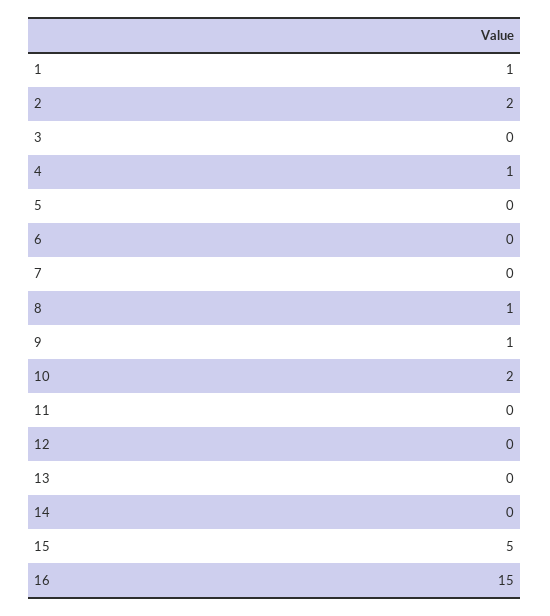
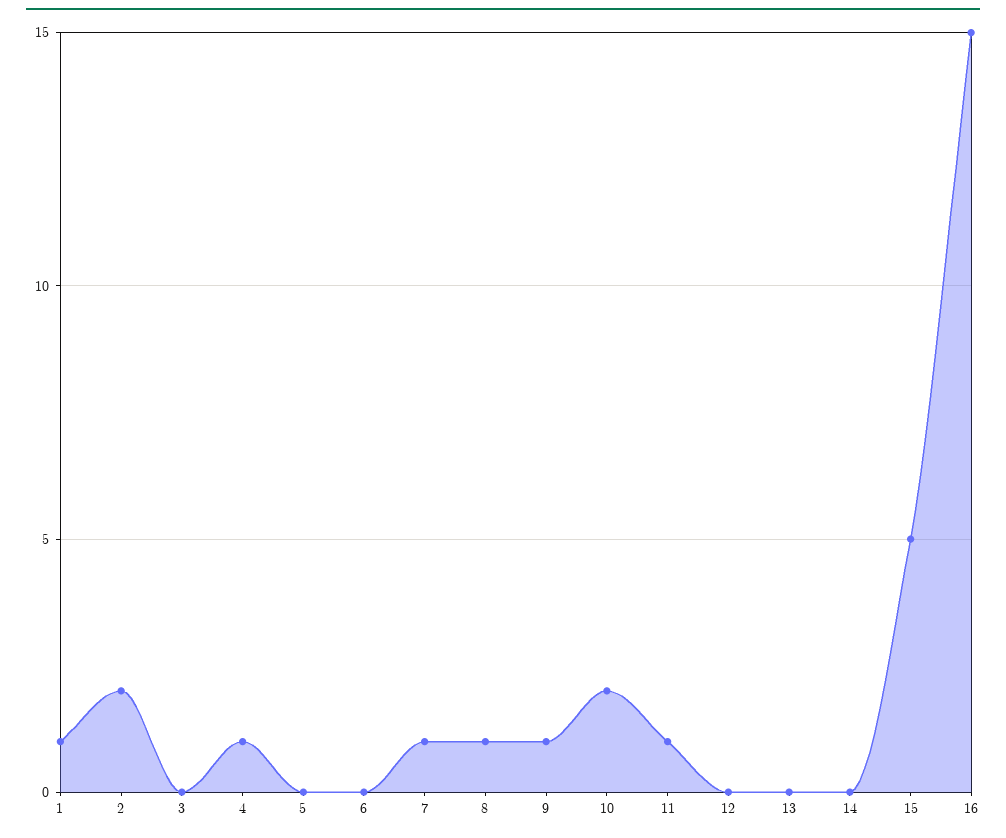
  {
    "1": 1,
    "2": 2,
    "3": 0,
    "4": 1,
    "5": 0,
    "6": 0,
-   "7": 0,
+   "7": 1,
    "8": 1,
    "9": 1,
    "10": 2,
-   "11": 0,
+   "11": 1,
    "12": 0,
    "13": 0,
    "14": 0,
    "15": 5,
    "16": 15
  }

